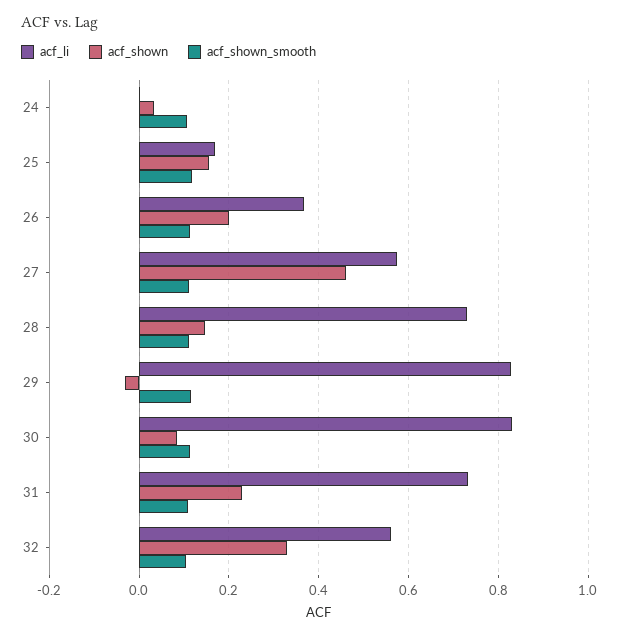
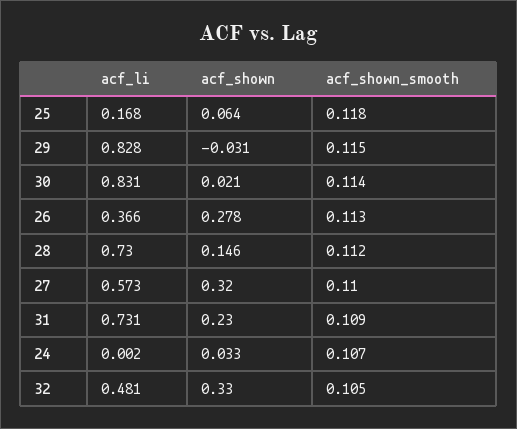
  {
    "acf_li": {
      "24": 0.002,
      "25": 0.168,
      "26": 0.366,
      "27": 0.573,
      "28": 0.73,
      "29": 0.828,
      "30": 0.831,
      "31": 0.731,
-     "32": 0.56
+     "32": 0.481
    },
    "acf_shown": {
      "24": 0.033,
-     "25": 0.16,
+     "25": 0.064,
-     "26": 0.2,
+     "26": 0.278,
-     "27": 0.46,
+     "27": 0.32,
      "28": 0.146,
      "29": -0.031,
-     "30": 0.08,
+     "30": 0.021,
      "31": 0.23,
      "32": 0.33
    },
    "acf_shown_smooth": {
      "24": 0.107,
      "25": 0.118,
      "26": 0.113,
      "27": 0.11,
      "28": 0.112,
      "29": 0.115,
      "30": 0.114,
      "31": 0.109,
      "32": 0.105
    }
  }

